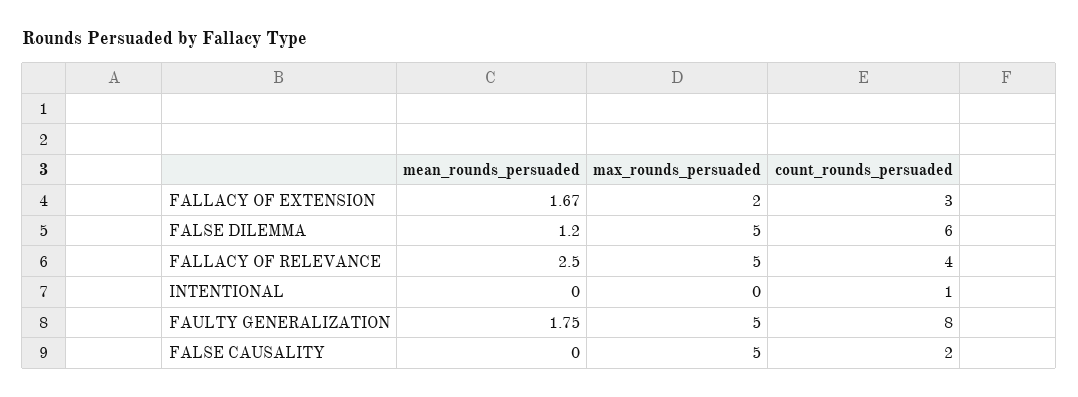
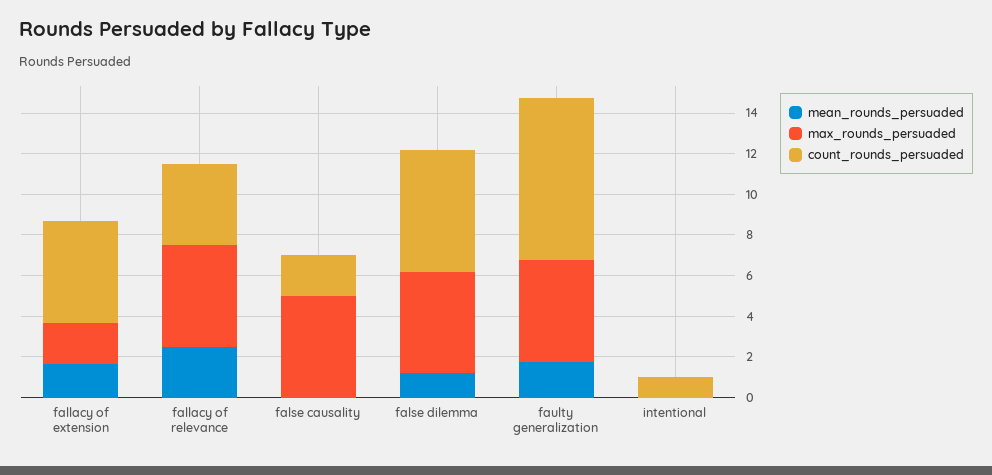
  {
    "mean_rounds_persuaded": {
      "FALLACY OF EXTENSION": 1.67,
      "FALSE DILEMMA": 1.2,
      "FALLACY OF RELEVANCE": 2.5,
      "INTENTIONAL": 0,
      "FAULTY GENERALIZATION": 1.75,
      "FALSE CAUSALITY": 0
    },
    "max_rounds_persuaded": {
      "FALLACY OF EXTENSION": 2,
      "FALSE DILEMMA": 5,
      "FALLACY OF RELEVANCE": 5,
      "INTENTIONAL": 0,
      "FAULTY GENERALIZATION": 5,
      "FALSE CAUSALITY": 5
    },
    "count_rounds_persuaded": {
-     "FALLACY OF EXTENSION": 3,
+     "FALLACY OF EXTENSION": 5,
      "FALSE DILEMMA": 6,
      "FALLACY OF RELEVANCE": 4,
      "INTENTIONAL": 1,
      "FAULTY GENERALIZATION": 8,
      "FALSE CAUSALITY": 2
    }
  }

